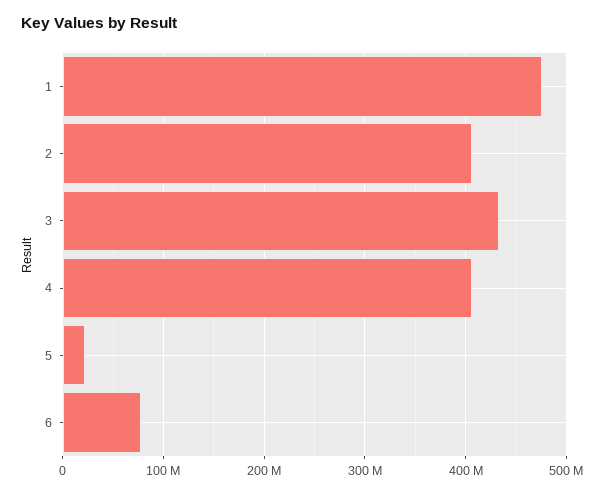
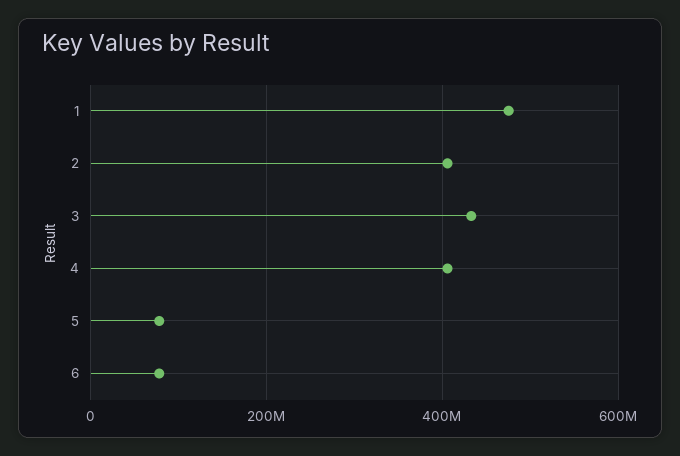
  {
    "1": 480000000,
    "2": 410000000,
    "3": 430000000,
    "4": 410000000,
-   "5": 20000000,
+   "5": 80000000,
    "6": 80000000
  }

